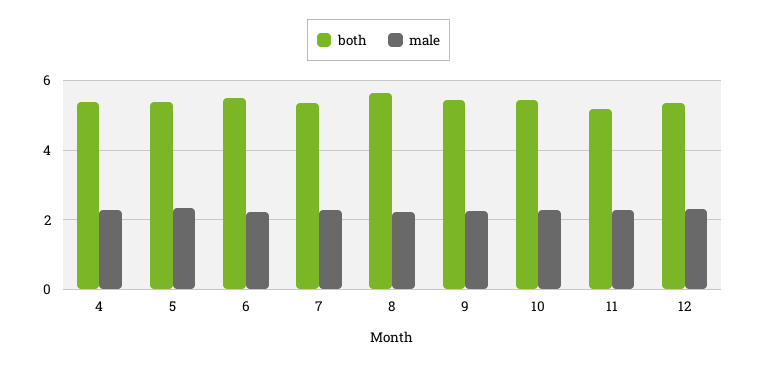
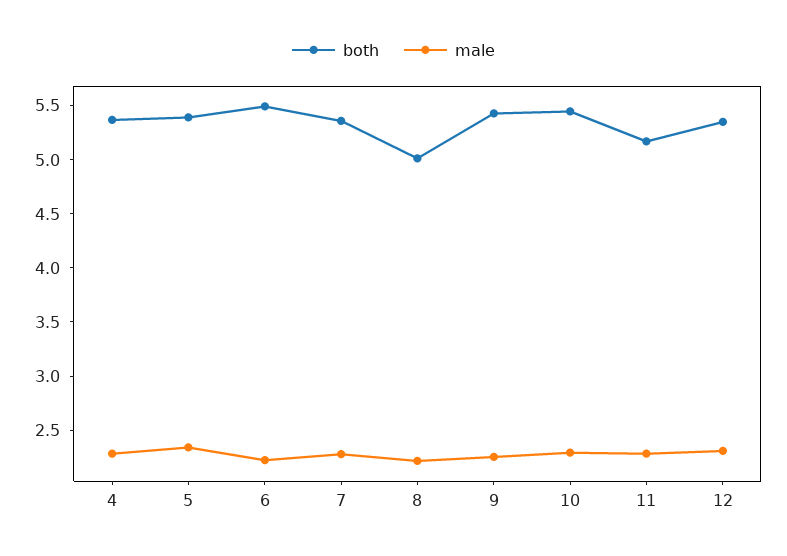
  {
    "both": {
      "4": 5.4,
      "5": 5.4,
      "6": 5.5,
      "7": 5.4,
-     "8": 5.6,
+     "8": 5,
      "9": 5.4,
      "10": 5.4,
      "11": 5.2,
      "12": 5.4
    },
    "male": {
      "4": 2.3,
      "5": 2.3,
      "6": 2.2,
      "7": 2.3,
      "8": 2.2,
      "9": 2.3,
      "10": 2.3,
      "11": 2.3,
      "12": 2.3
    }
  }

